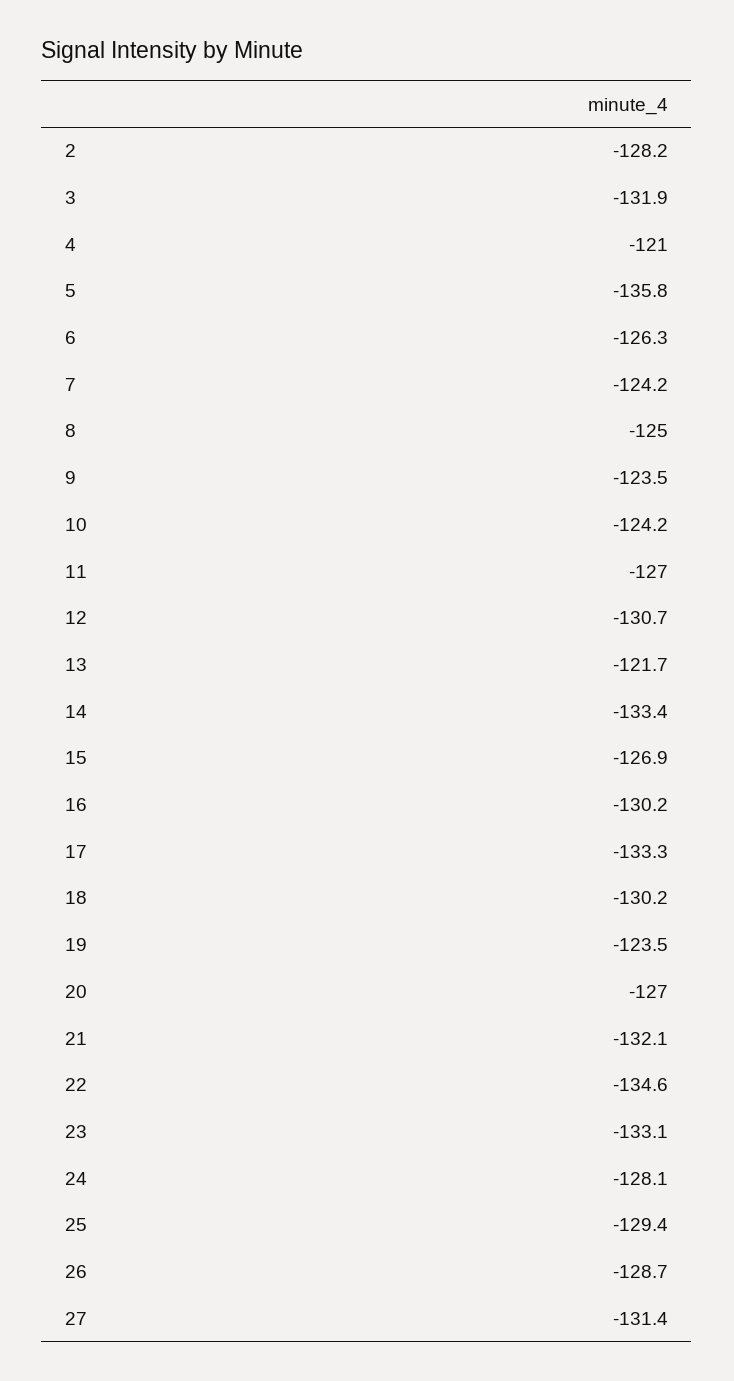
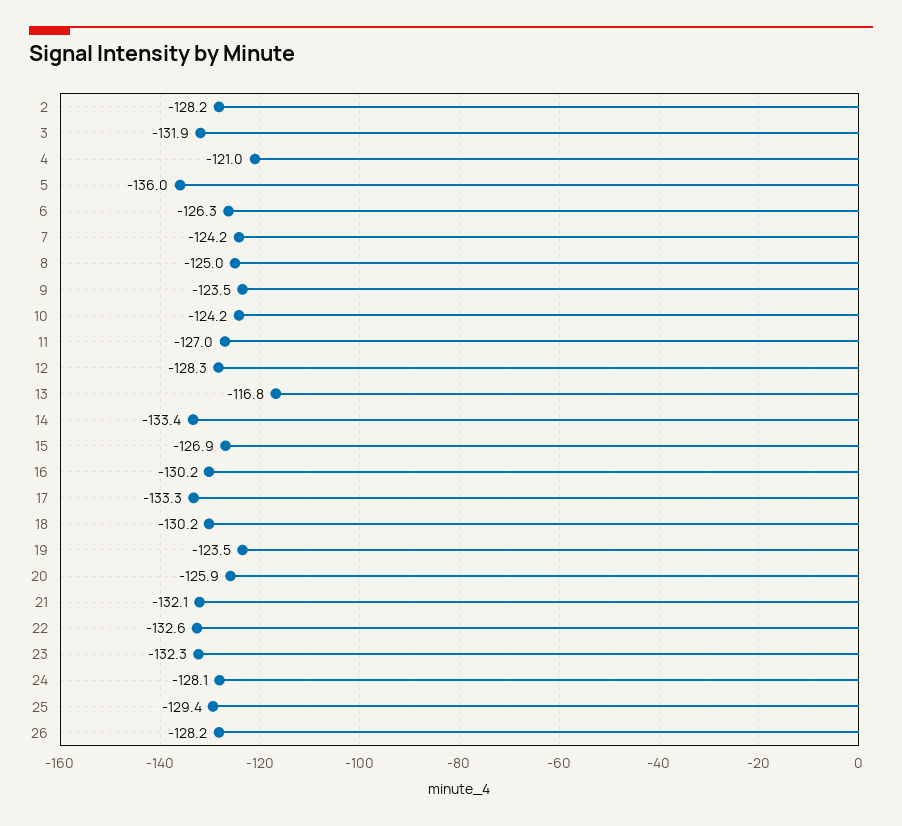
  {
    "2": -128.2,
    "3": -131.9,
    "4": -121,
-   "5": -135.8,
+   "5": -136,
    "6": -126.3,
    "7": -124.2,
    "8": -125,
    "9": -123.5,
    "10": -124.2,
    "11": -127,
-   "12": -130.7,
+   "12": -128.3,
-   "13": -121.7,
+   "13": -116.8,
    "14": -133.4,
    "15": -126.9,
    "16": -130.2,
    "17": -133.3,
    "18": -130.2,
    "19": -123.5,
-   "20": -127,
+   "20": -125.9,
    "21": -132.1,
-   "22": -134.6,
+   "22": -132.6,
-   "23": -133.1,
+   "23": -132.3,
    "24": -128.1,
    "25": -129.4,
-   "26": -128.7,
+   "26": -128.2
-   "27": -131.4
  }

